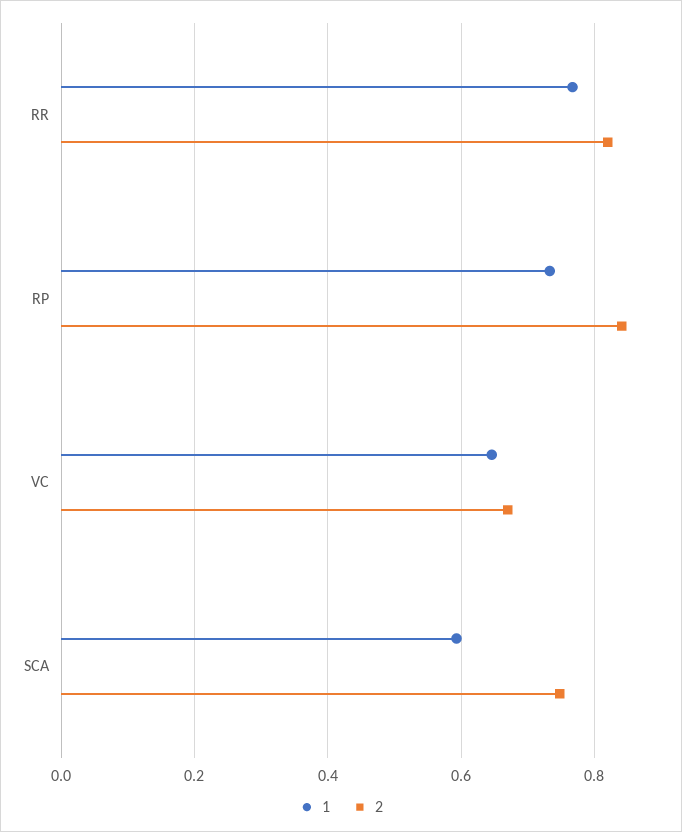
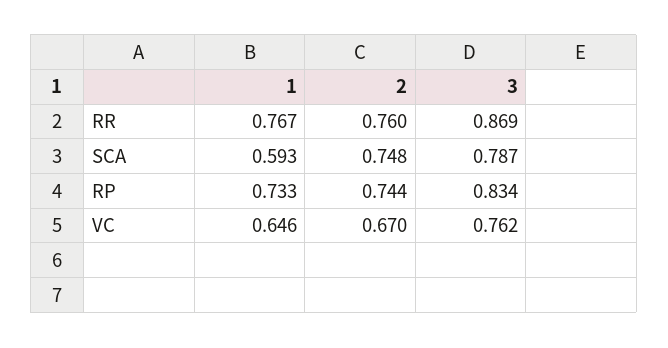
  {
    "1": {
      "RR": 0.767,
      "RP": 0.733,
      "VC": 0.646,
      "SCA": 0.593
    },
    "2": {
-     "RR": 0.82,
+     "RR": 0.76,
-     "RP": 0.84,
+     "RP": 0.744,
      "VC": 0.67,
      "SCA": 0.748
-   }
+   },
+   "3": {
+     "RR": 0.869,
+     "SCA": 0.787,
+     "RP": 0.834,
+     "VC": 0.762
+   }
  }

